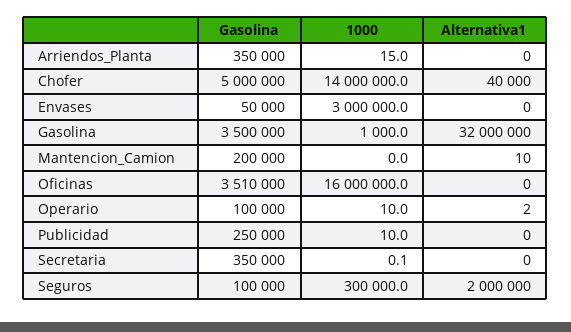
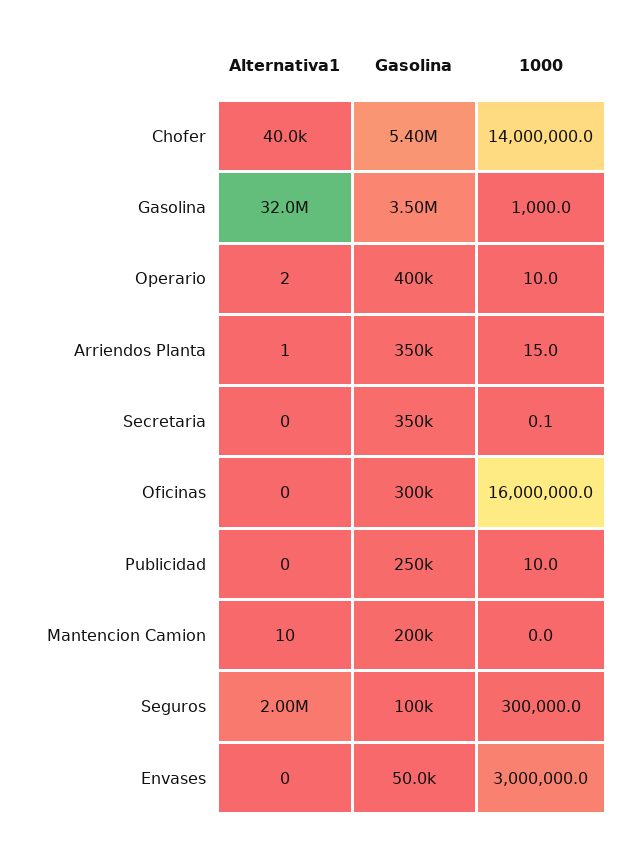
  {
    "Gasolina": {
      "Arriendos_Planta": 350000,
-     "Chofer": 5000000,
+     "Chofer": 5400000,
      "Envases": 50000,
      "Gasolina": 3500000,
      "Mantencion_Camion": 200000,
-     "Oficinas": 3510000,
+     "Oficinas": 300000,
-     "Operario": 100000,
+     "Operario": 400000,
      "Publicidad": 250000,
      "Secretaria": 350000,
      "Seguros": 100000
    },
    "1000": {
      "Arriendos_Planta": 15,
      "Chofer": 14000000,
      "Envases": 3000000,
      "Gasolina": 1000,
      "Mantencion_Camion": 0,
      "Oficinas": 16000000,
      "Operario": 10,
      "Publicidad": 10,
      "Secretaria": 0.1,
      "Seguros": 300000
    },
    "Alternativa1": {
-     "Arriendos_Planta": 0,
+     "Arriendos_Planta": 1,
      "Chofer": 40000,
      "Envases": 0,
      "Gasolina": 32000000,
      "Mantencion_Camion": 10,
      "Oficinas": 0,
      "Operario": 2,
      "Publicidad": 0,
      "Secretaria": 0,
      "Seguros": 2000000
    }
  }

